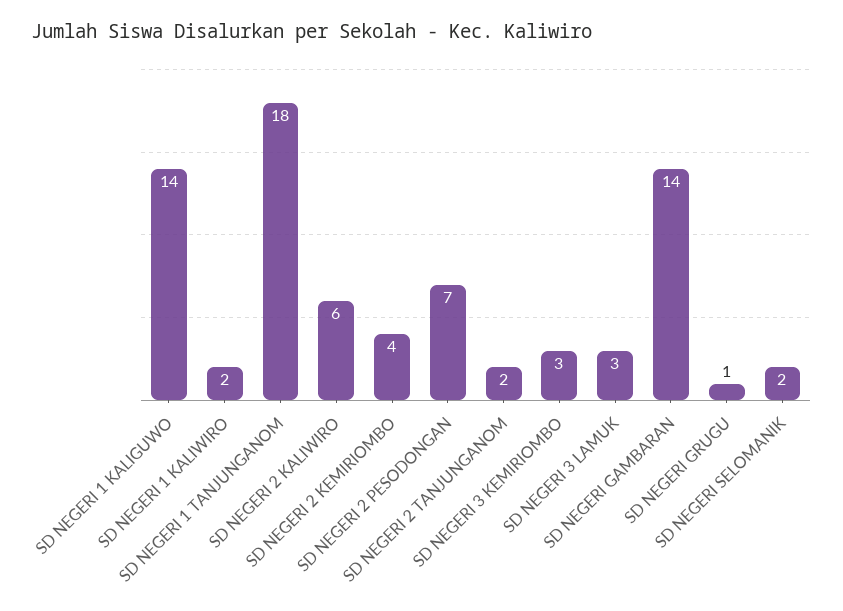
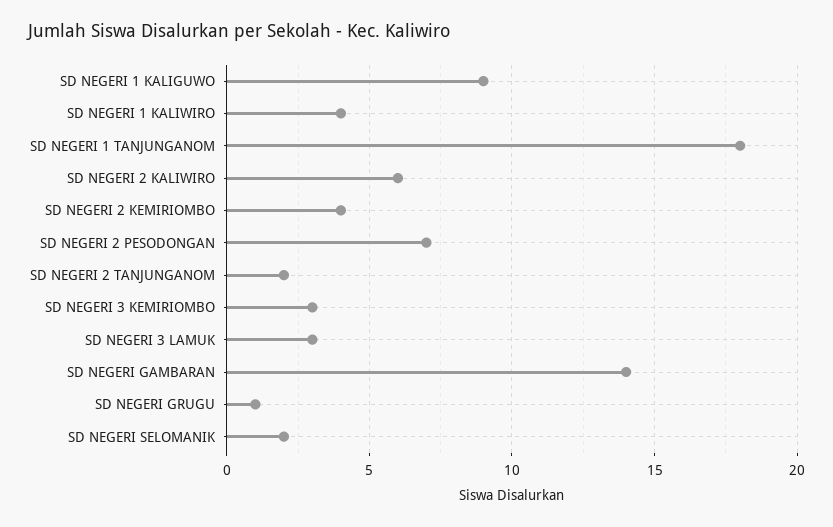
  {
-   "SD NEGERI 1 KALIGUWO": 14,
+   "SD NEGERI 1 KALIGUWO": 9,
-   "SD NEGERI 1 KALIWIRO": 2,
+   "SD NEGERI 1 KALIWIRO": 4,
    "SD NEGERI 1 TANJUNGANOM": 18,
    "SD NEGERI 2 KALIWIRO": 6,
    "SD NEGERI 2 KEMIRIOMBO": 4,
    "SD NEGERI 2 PESODONGAN": 7,
    "SD NEGERI 2 TANJUNGANOM": 2,
    "SD NEGERI 3 KEMIRIOMBO": 3,
    "SD NEGERI 3 LAMUK": 3,
    "SD NEGERI GAMBARAN": 14,
    "SD NEGERI GRUGU": 1,
    "SD NEGERI SELOMANIK": 2
  }

